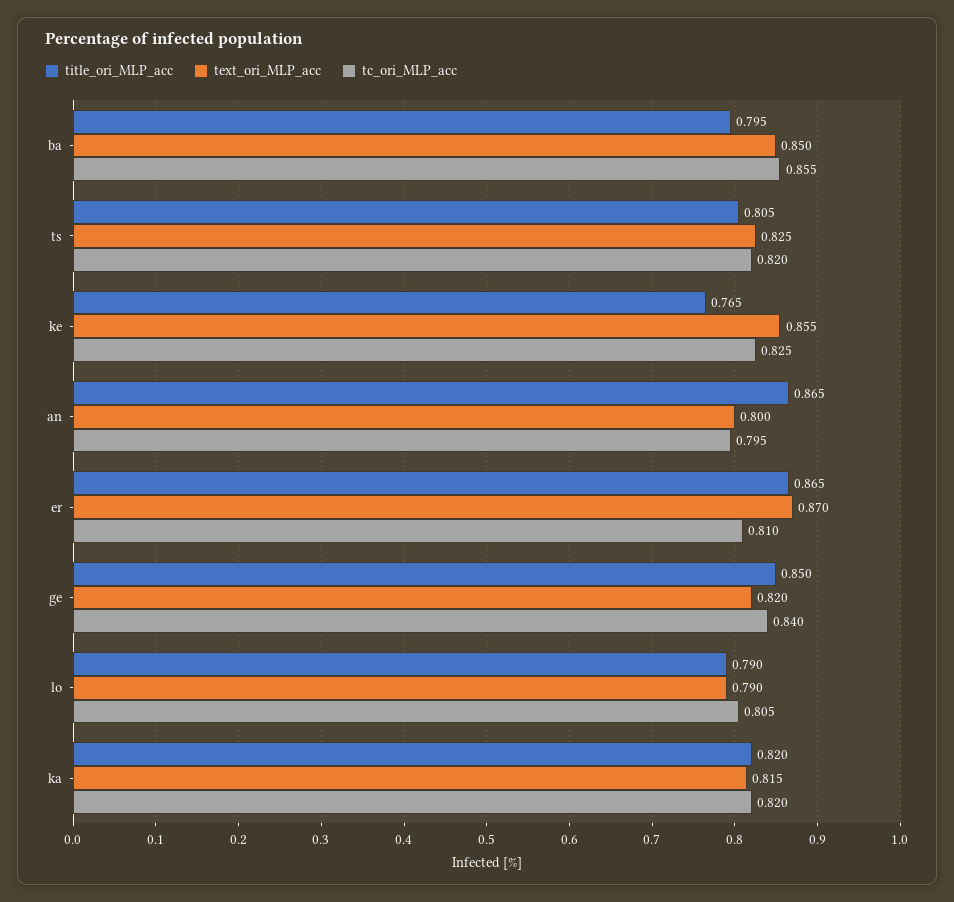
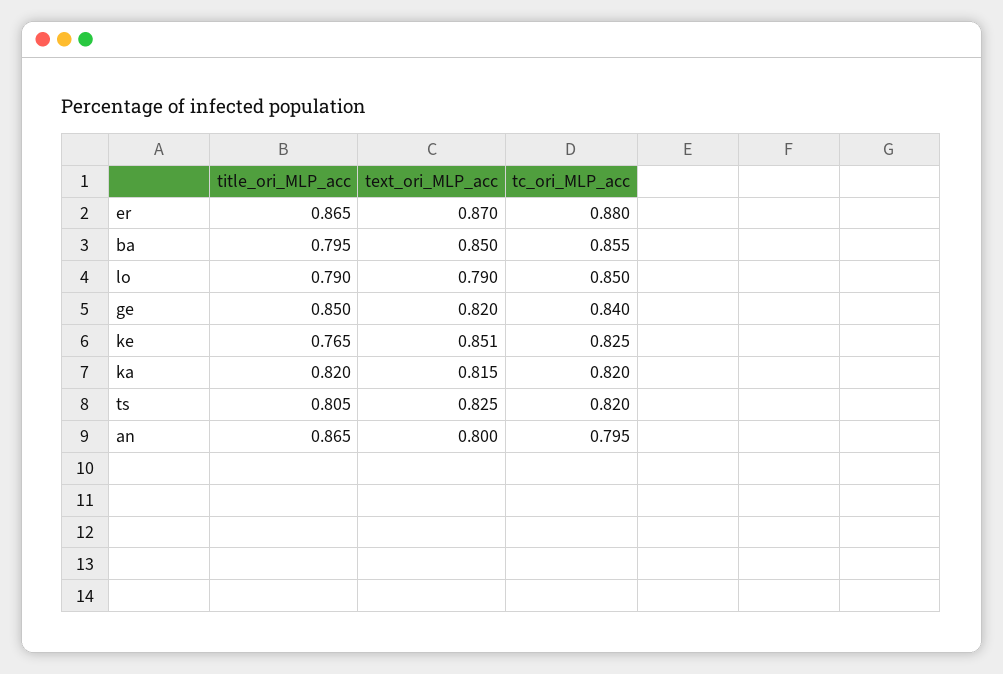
  {
    "title_ori_MLP_acc": {
      "ba": 0.795,
      "ts": 0.805,
      "ke": 0.765,
      "an": 0.865,
      "er": 0.865,
      "ge": 0.85,
      "lo": 0.79,
      "ka": 0.82
    },
    "text_ori_MLP_acc": {
      "ba": 0.85,
      "ts": 0.825,
-     "ke": 0.855,
+     "ke": 0.851,
      "an": 0.8,
      "er": 0.87,
      "ge": 0.82,
      "lo": 0.79,
      "ka": 0.815
    },
    "tc_ori_MLP_acc": {
      "ba": 0.855,
      "ts": 0.82,
      "ke": 0.825,
      "an": 0.795,
-     "er": 0.81,
+     "er": 0.88,
      "ge": 0.84,
-     "lo": 0.805,
+     "lo": 0.85,
      "ka": 0.82
    }
  }

